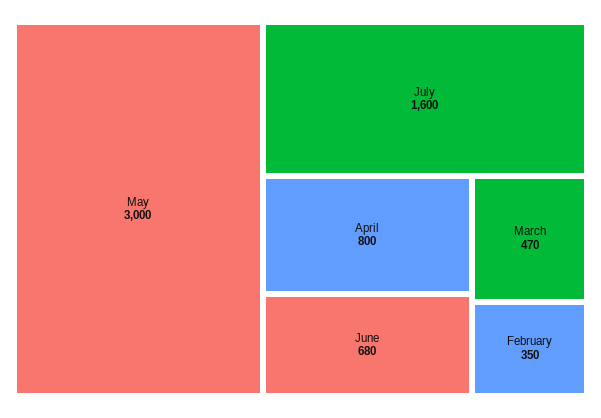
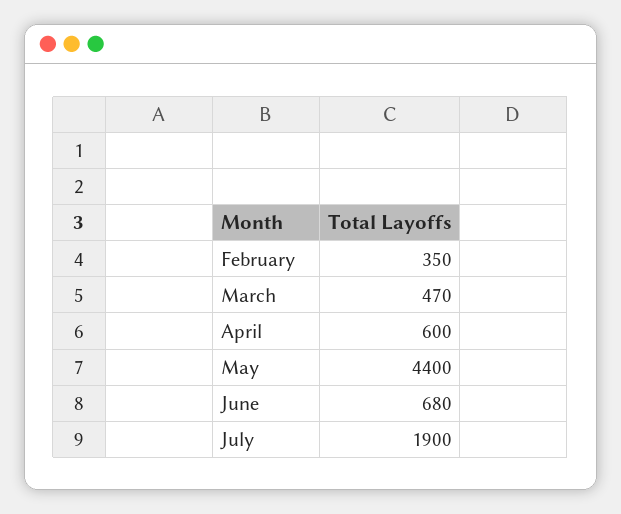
  {
-   "May": 3000,
+   "May": 4400,
-   "July": 1600,
+   "July": 1900,
-   "April": 800,
+   "April": 600,
    "June": 680,
    "March": 470,
    "February": 350
  }

